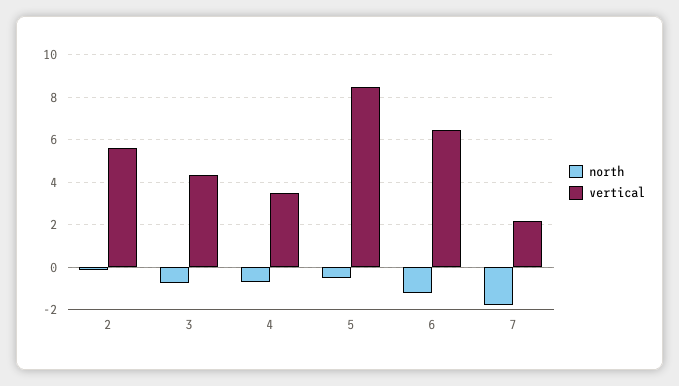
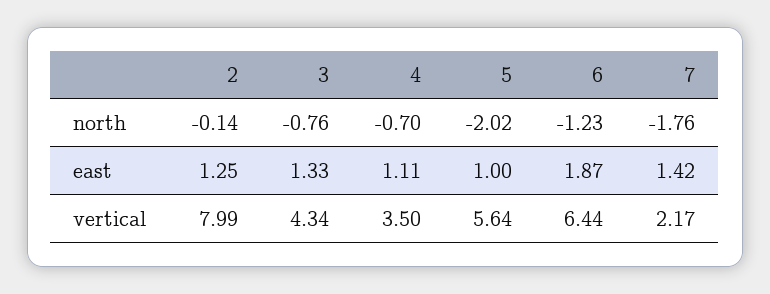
  {
    "north": {
      "2": -0.14,
      "3": -0.76,
      "4": -0.7,
-     "5": -0.5,
+     "5": -2.02,
      "6": -1.23,
      "7": -1.76
    },
    "vertical": {
-     "2": 5.5,
+     "2": 7.99,
      "3": 4.34,
      "4": 3.5,
-     "5": 8.5,
+     "5": 5.64,
      "6": 6.44,
      "7": 2.17
-   }
+   },
+   "east": {
+     "2": 1.25,
+     "3": 1.33,
+     "4": 1.11,
+     "5": 1,
+     "6": 1.87,
+     "7": 1.42
+   }
  }

